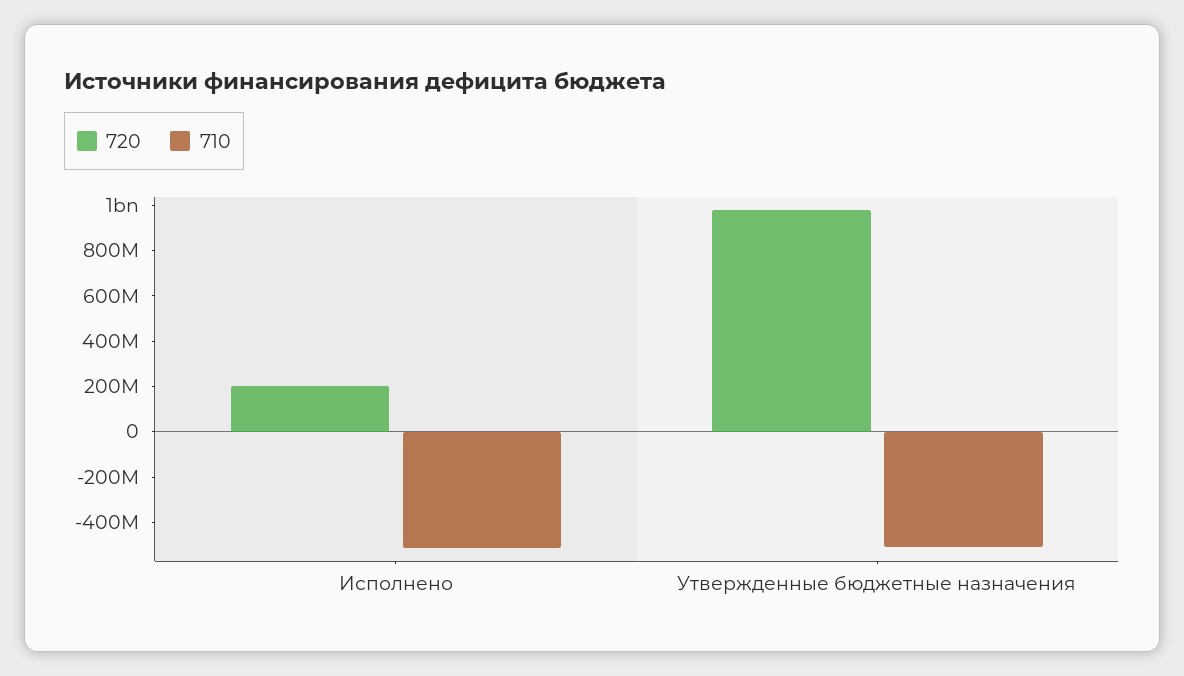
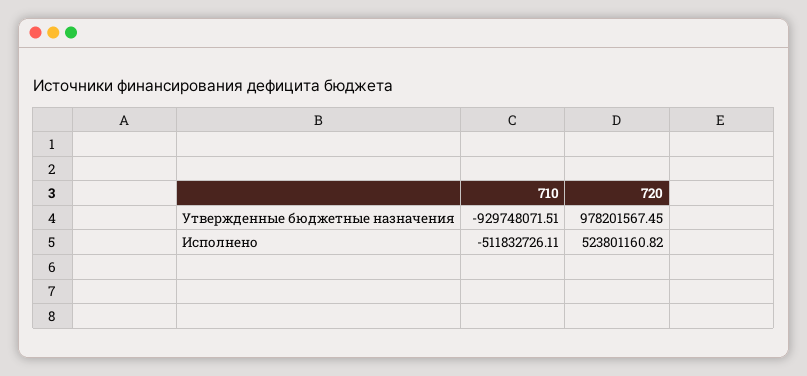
  {
    "720": {
-     "Исполнено": 200000000,
+     "Исполнено": 523801160.82,
      "Утвержденные бюджетные назначения": 978201567.45
    },
    "710": {
      "Исполнено": -511832726.11,
-     "Утвержденные бюджетные назначения": -500000000
+     "Утвержденные бюджетные назначения": -929748071.51
    }
  }

